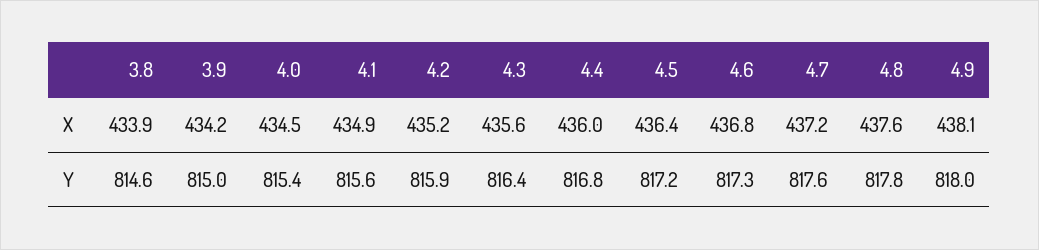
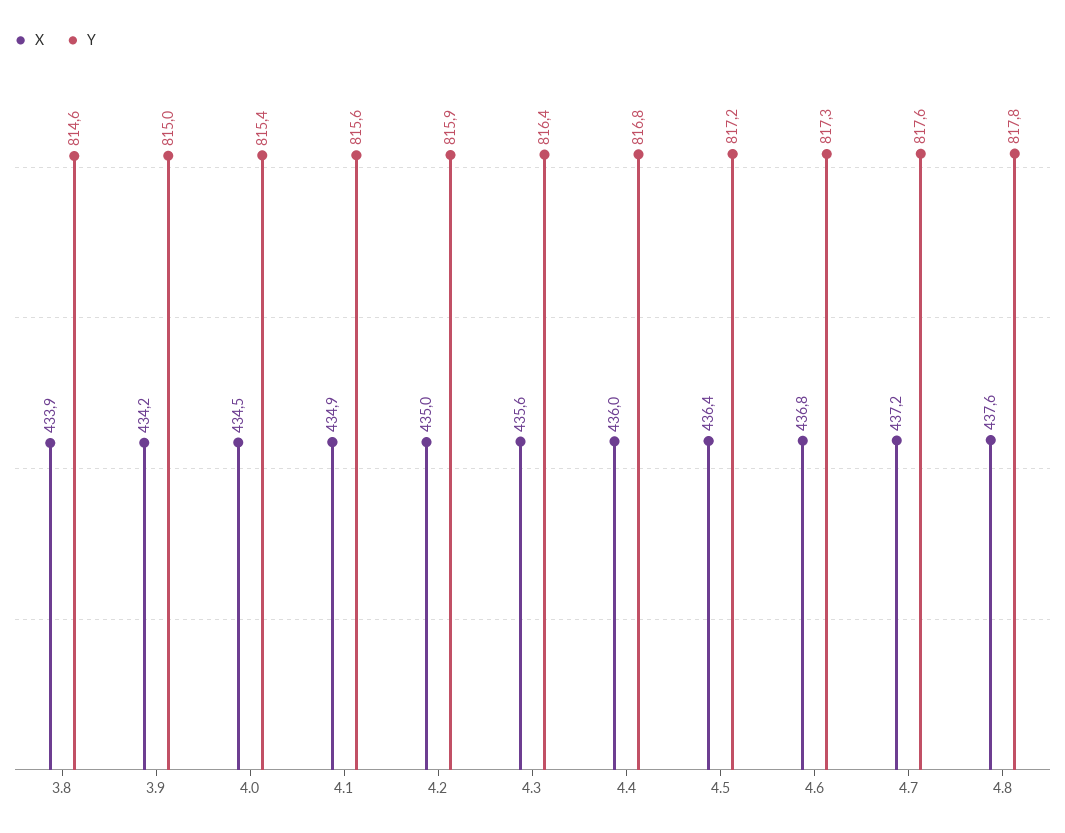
  {
    "X": {
      "3.8": 433.9,
      "3.9": 434.2,
      "4.0": 434.5,
      "4.1": 434.9,
-     "4.2": 435.2,
+     "4.2": 435,
      "4.3": 435.6,
      "4.4": 436,
      "4.5": 436.4,
      "4.6": 436.8,
      "4.7": 437.2,
-     "4.8": 437.6,
+     "4.8": 437.6
-     "4.9": 438.1
    },
    "Y": {
      "3.8": 814.6,
      "3.9": 815,
      "4.0": 815.4,
      "4.1": 815.6,
      "4.2": 815.9,
      "4.3": 816.4,
      "4.4": 816.8,
      "4.5": 817.2,
      "4.6": 817.3,
      "4.7": 817.6,
-     "4.8": 817.8,
+     "4.8": 817.8
-     "4.9": 818
    }
  }

